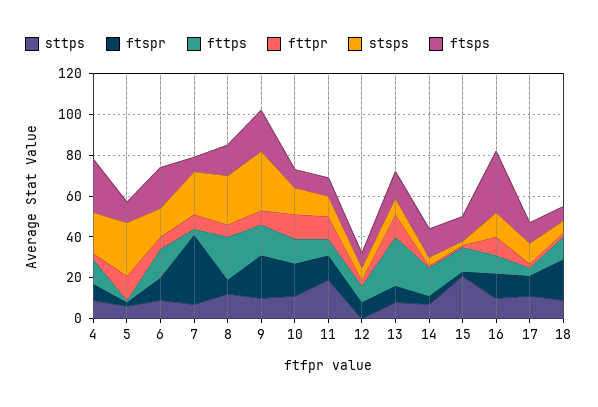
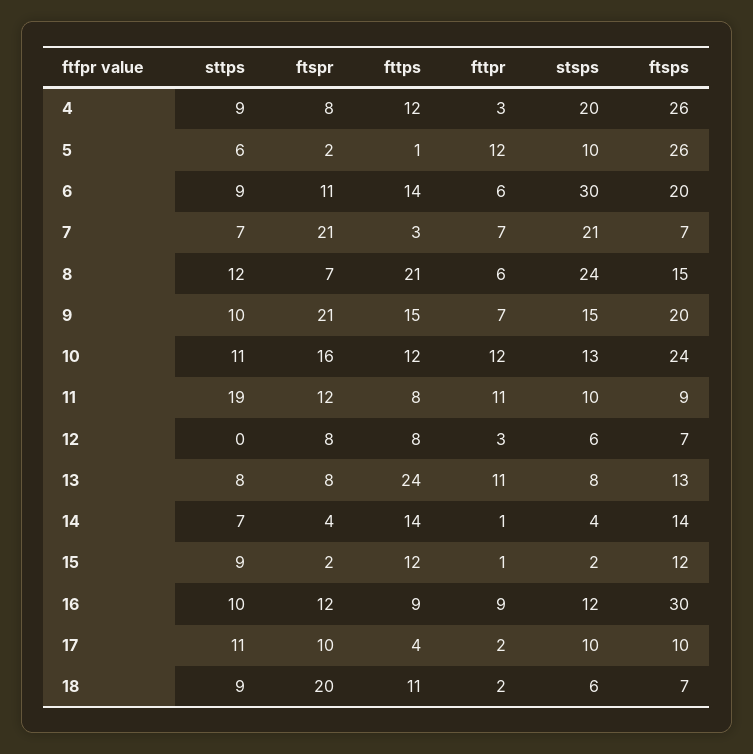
  {
    "sttps": {
      "4": 9,
      "5": 6,
      "6": 9,
      "7": 7,
      "8": 12,
      "9": 10,
      "10": 11,
      "11": 19,
      "12": 0,
      "13": 8,
      "14": 7,
-     "15": 20,
+     "15": 9,
      "16": 10,
      "17": 11,
      "18": 9
    },
    "ftspr": {
      "4": 8,
      "5": 2,
      "6": 11,
-     "7": 35,
+     "7": 21,
      "8": 7,
      "9": 21,
      "10": 16,
      "11": 12,
      "12": 8,
      "13": 8,
      "14": 4,
      "15": 2,
      "16": 12,
      "17": 10,
      "18": 20
    },
    "fttps": {
      "4": 12,
      "5": 1,
      "6": 14,
      "7": 3,
      "8": 21,
      "9": 15,
      "10": 12,
      "11": 8,
      "12": 8,
      "13": 24,
      "14": 14,
      "15": 12,
      "16": 9,
      "17": 4,
      "18": 11
    },
    "fttpr": {
      "4": 3,
      "5": 12,
      "6": 6,
      "7": 7,
      "8": 6,
      "9": 7,
      "10": 12,
      "11": 11,
      "12": 3,
      "13": 11,
      "14": 1,
      "15": 1,
      "16": 9,
      "17": 2,
      "18": 2
    },
    "stsps": {
      "4": 20,
-     "5": 25,
+     "5": 10,
-     "6": 15,
+     "6": 30,
      "7": 21,
      "8": 24,
-     "9": 30,
+     "9": 15,
      "10": 13,
      "11": 10,
      "12": 6,
      "13": 8,
      "14": 4,
      "15": 2,
      "16": 12,
      "17": 10,
      "18": 6
    },
    "ftsps": {
      "4": 26,
-     "5": 10,
+     "5": 26,
      "6": 20,
      "7": 7,
      "8": 15,
      "9": 20,
-     "10": 10,
+     "10": 24,
      "11": 9,
      "12": 7,
      "13": 13,
      "14": 14,
      "15": 12,
      "16": 30,
      "17": 10,
      "18": 7
    }
  }

